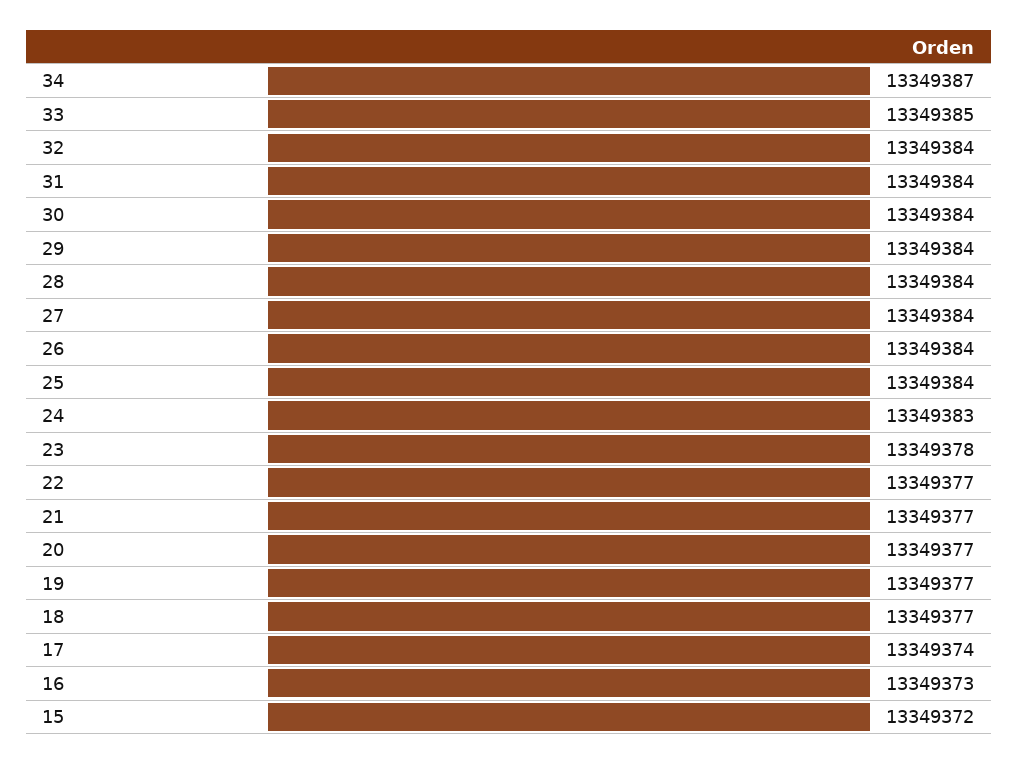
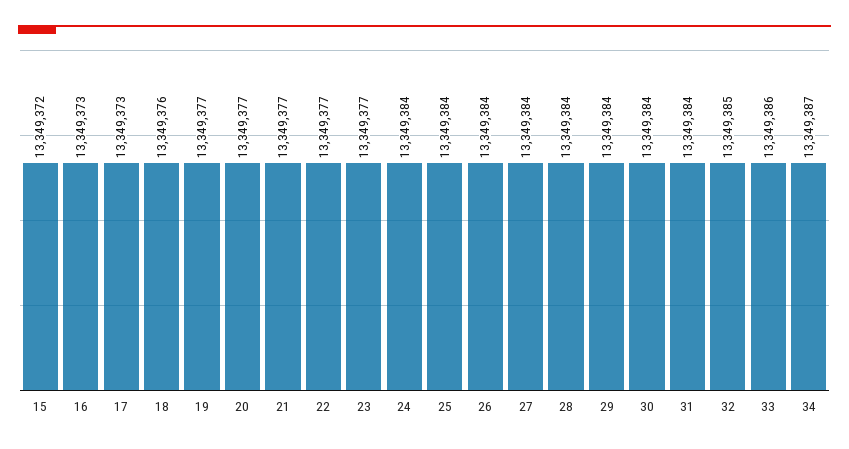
  {
    "34": 13349387,
-   "33": 13349385,
+   "33": 13349386,
-   "32": 13349384,
+   "32": 13349385,
    "31": 13349384,
    "30": 13349384,
    "29": 13349384,
    "28": 13349384,
    "27": 13349384,
    "26": 13349384,
    "25": 13349384,
-   "24": 13349383,
+   "24": 13349384,
-   "23": 13349378,
+   "23": 13349377,
    "22": 13349377,
    "21": 13349377,
    "20": 13349377,
    "19": 13349377,
-   "18": 13349377,
+   "18": 13349376,
-   "17": 13349374,
+   "17": 13349373,
    "16": 13349373,
    "15": 13349372
  }

